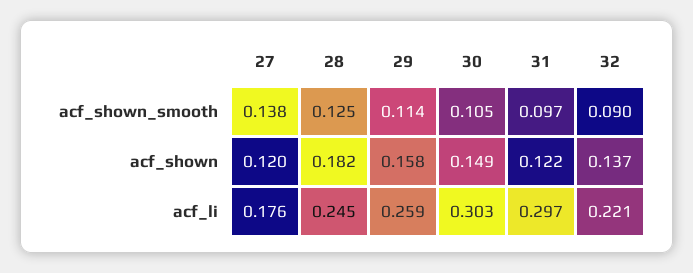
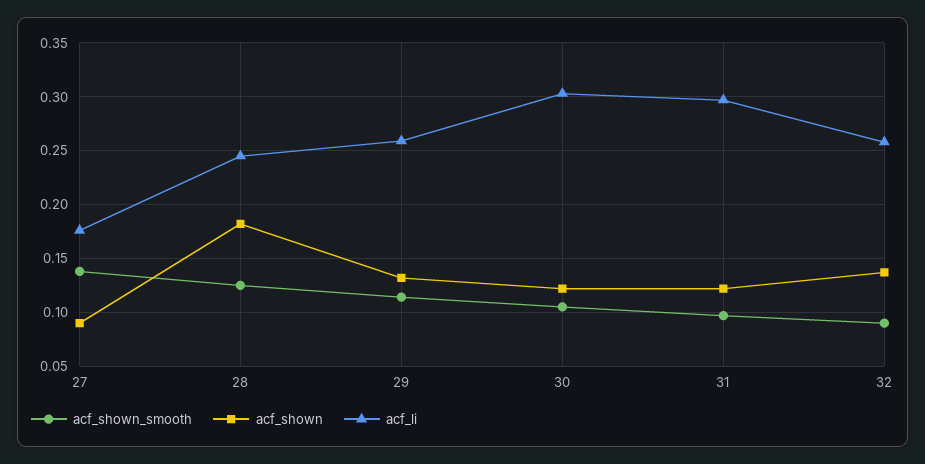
  {
    "acf_shown_smooth": {
      "27": 0.138,
      "28": 0.125,
      "29": 0.114,
      "30": 0.105,
      "31": 0.097,
      "32": 0.09
    },
    "acf_shown": {
-     "27": 0.12,
+     "27": 0.09,
      "28": 0.182,
-     "29": 0.158,
+     "29": 0.13,
-     "30": 0.149,
+     "30": 0.12,
      "31": 0.122,
      "32": 0.137
    },
    "acf_li": {
      "27": 0.176,
      "28": 0.245,
      "29": 0.259,
      "30": 0.303,
      "31": 0.297,
-     "32": 0.221
+     "32": 0.26
    }
  }

